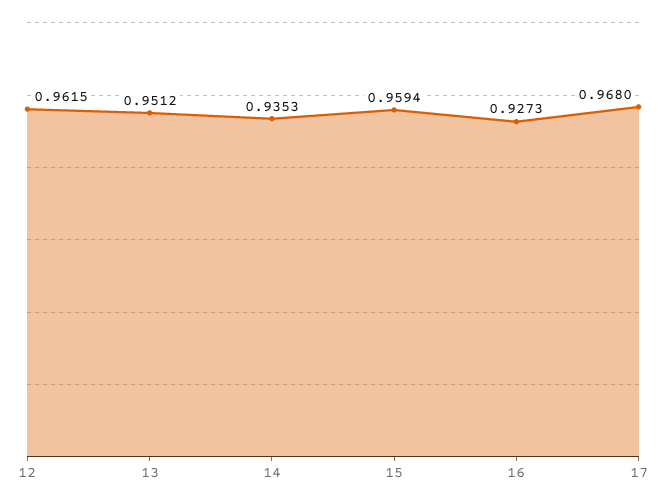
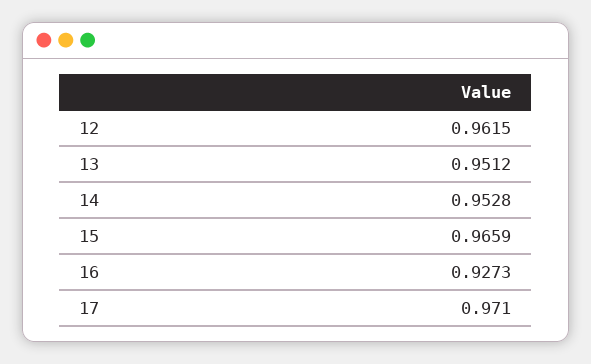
  {
    "12": 0.9615,
    "13": 0.9512,
-   "14": 0.9353,
+   "14": 0.9528,
-   "15": 0.9594,
+   "15": 0.9659,
    "16": 0.9273,
-   "17": 0.968
+   "17": 0.971
  }

